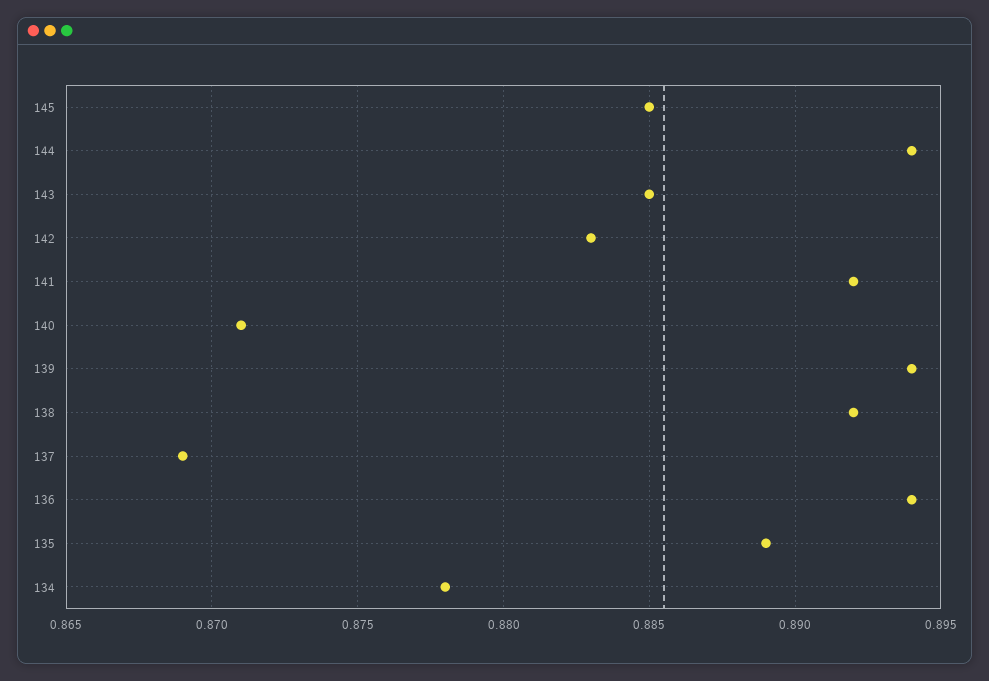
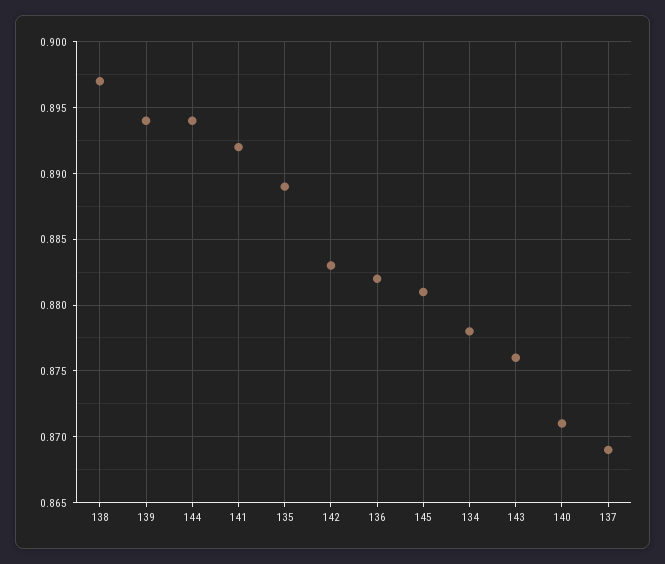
  {
-   "145": 0.885,
+   "145": 0.881,
    "144": 0.894,
-   "143": 0.885,
+   "143": 0.876,
    "142": 0.883,
    "141": 0.892,
    "140": 0.871,
    "139": 0.894,
-   "138": 0.892,
+   "138": 0.897,
    "137": 0.869,
-   "136": 0.894,
+   "136": 0.882,
    "135": 0.889,
    "134": 0.878
  }

